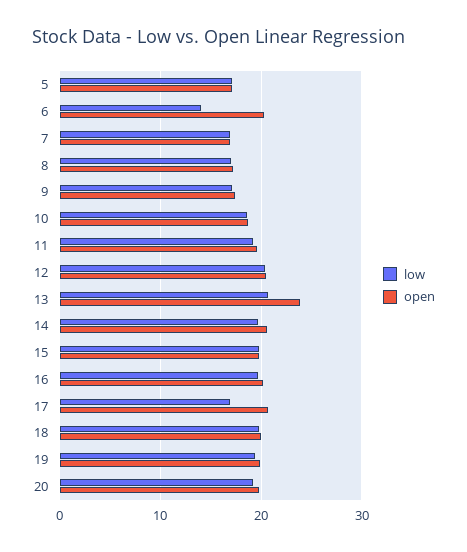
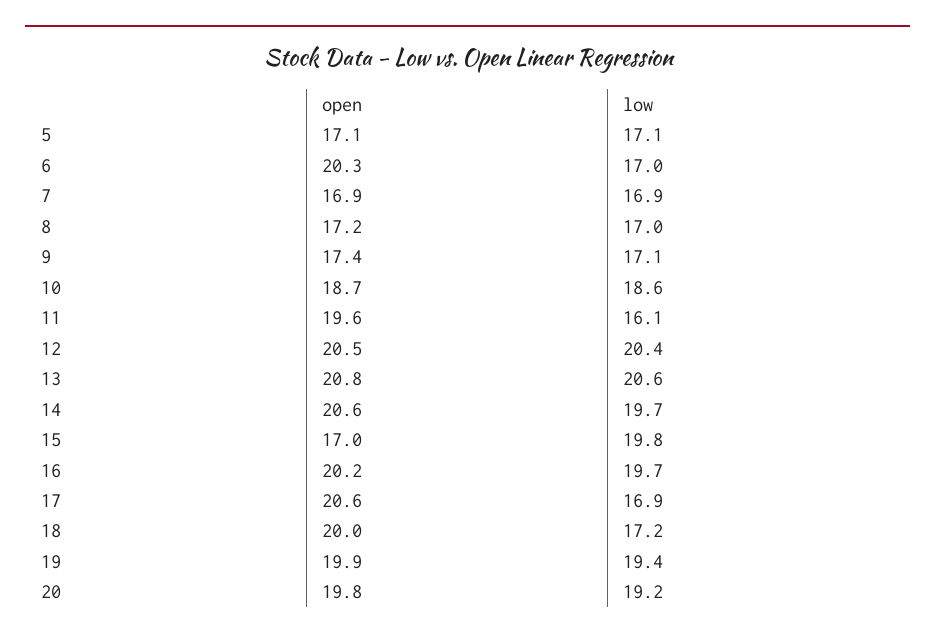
  {
    "low": {
      "5": 17.1,
-     "6": 14,
+     "6": 17,
      "7": 16.9,
      "8": 17,
      "9": 17.1,
      "10": 18.6,
-     "11": 19,
+     "11": 16.1,
      "12": 20.4,
      "13": 20.6,
      "14": 19.7,
      "15": 19.8,
      "16": 19.7,
      "17": 16.9,
-     "18": 20,
+     "18": 17.2,
      "19": 19.4,
      "20": 19.2
    },
    "open": {
      "5": 17.1,
      "6": 20.3,
      "7": 16.9,
      "8": 17.2,
      "9": 17.4,
      "10": 18.7,
      "11": 19.6,
      "12": 20.5,
-     "13": 24,
+     "13": 20.8,
      "14": 20.6,
-     "15": 20,
+     "15": 17,
      "16": 20.2,
      "17": 20.6,
      "18": 20,
      "19": 19.9,
      "20": 19.8
    }
  }

